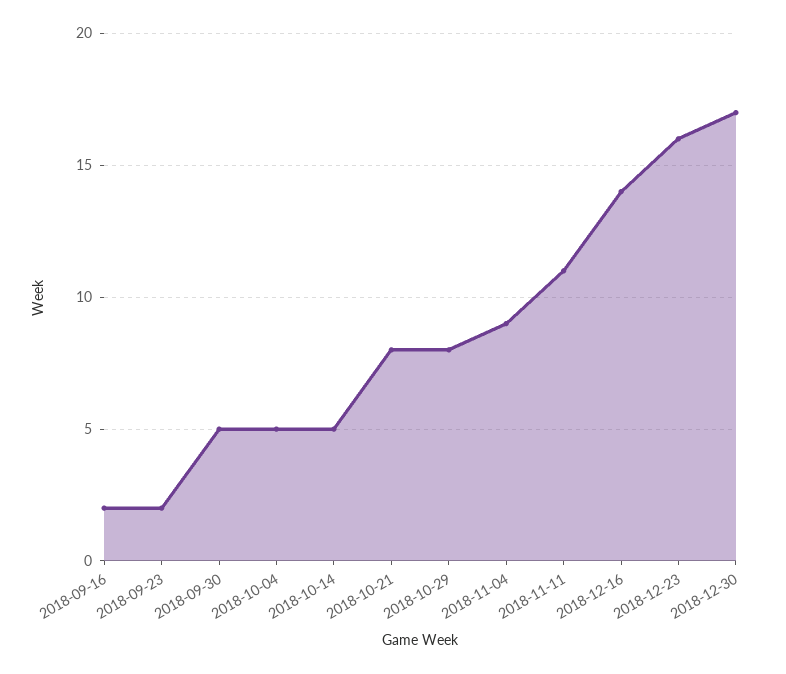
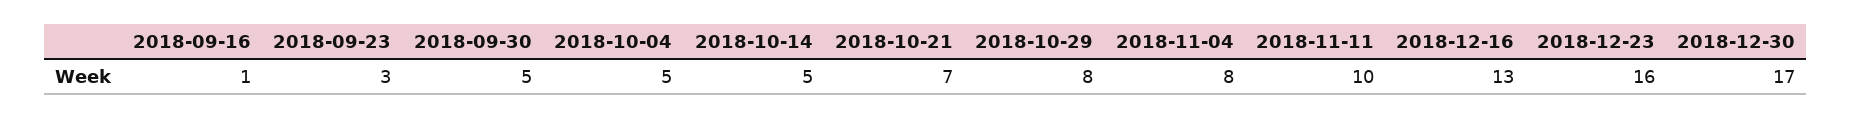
  {
-   "2018-09-16": 2,
+   "2018-09-16": 1,
-   "2018-09-23": 2,
+   "2018-09-23": 3,
    "2018-09-30": 5,
    "2018-10-04": 5,
    "2018-10-14": 5,
-   "2018-10-21": 8,
+   "2018-10-21": 7,
    "2018-10-29": 8,
-   "2018-11-04": 9,
+   "2018-11-04": 8,
-   "2018-11-11": 11,
+   "2018-11-11": 10,
-   "2018-12-16": 14,
+   "2018-12-16": 13,
    "2018-12-23": 16,
    "2018-12-30": 17
  }

